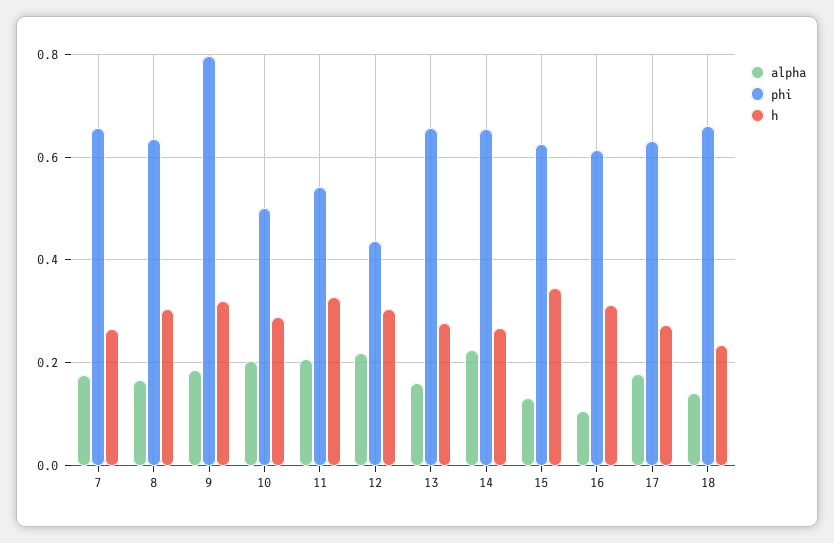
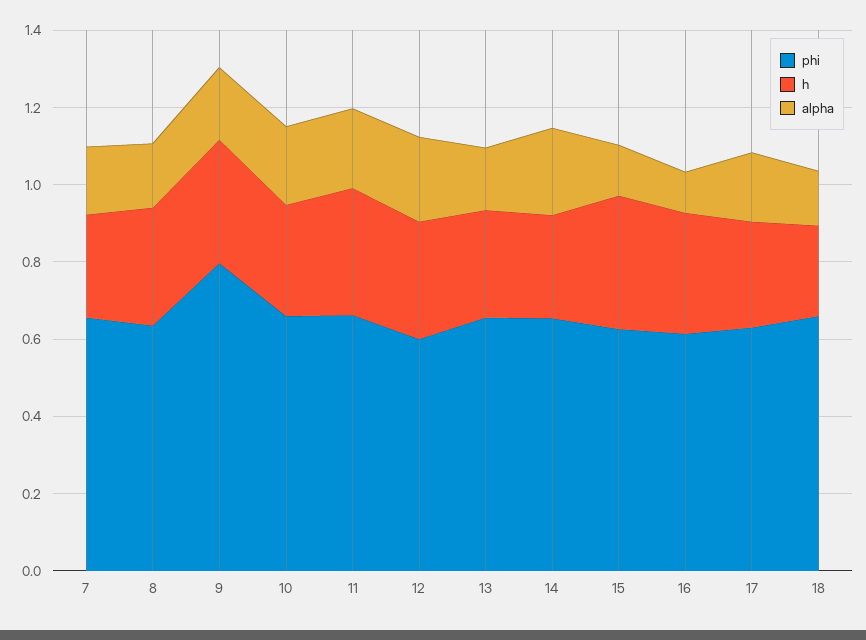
  {
    "alpha": {
      "7": 0.18,
      "8": 0.16,
      "9": 0.18,
      "10": 0.2,
      "11": 0.2,
      "12": 0.22,
      "13": 0.16,
      "14": 0.22,
      "15": 0.14,
      "16": 0.1,
      "17": 0.18,
      "18": 0.14
    },
    "phi": {
      "7": 0.66,
      "8": 0.64,
      "9": 0.8,
-     "10": 0.5,
+     "10": 0.65,
-     "11": 0.54,
+     "11": 0.65,
-     "12": 0.44,
+     "12": 0.6,
      "13": 0.66,
      "14": 0.66,
      "15": 0.62,
      "16": 0.62,
      "17": 0.64,
      "18": 0.66
    },
    "h": {
      "7": 0.26,
      "8": 0.3,
      "9": 0.32,
      "10": 0.28,
      "11": 0.32,
      "12": 0.3,
      "13": 0.28,
      "14": 0.26,
      "15": 0.34,
      "16": 0.32,
      "17": 0.28,
      "18": 0.24
    }
  }

